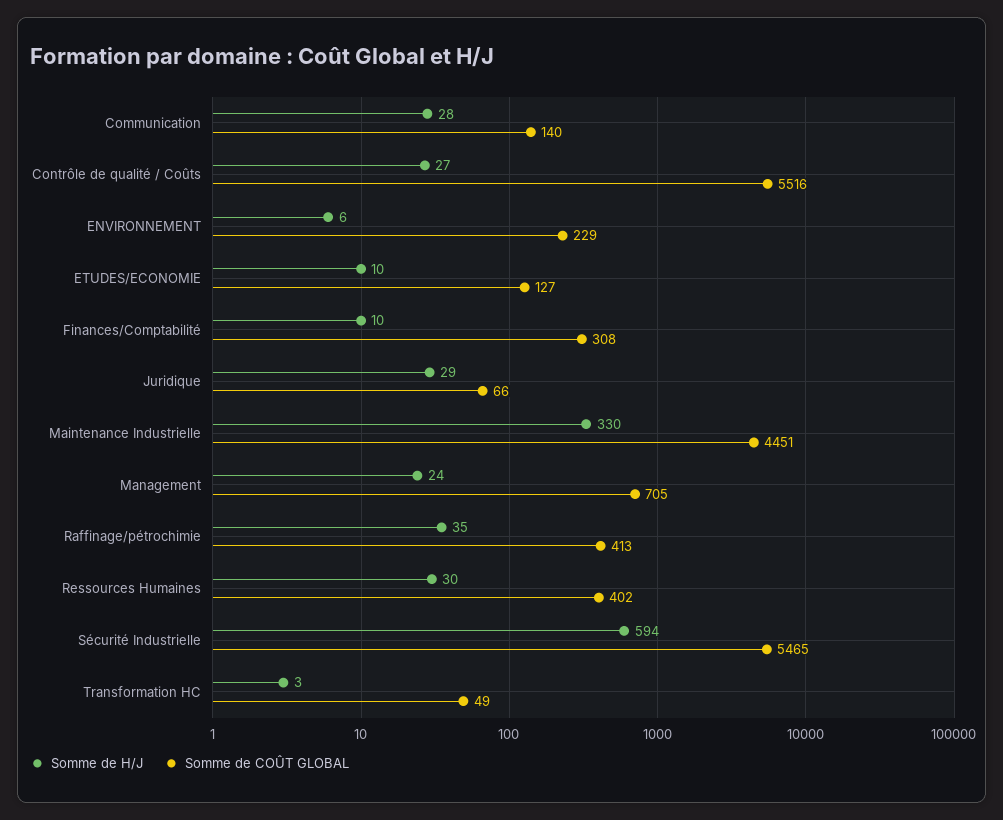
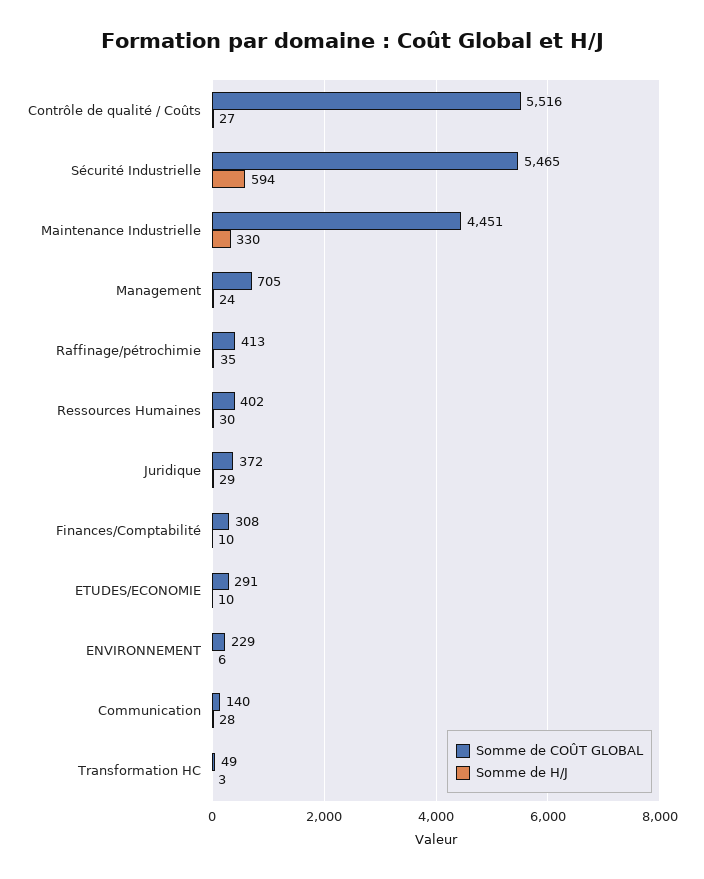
  {
    "Somme de H/J": {
      "Communication": 28,
      "Contrôle de qualité / Coûts": 27,
      "ENVIRONNEMENT": 6,
      "ETUDES/ECONOMIE": 10,
      "Finances/Comptabilité": 10,
      "Juridique": 29,
      "Maintenance Industrielle": 330,
      "Management": 24,
      "Raffinage/pétrochimie": 35,
      "Ressources Humaines": 30,
      "Sécurité Industrielle": 594,
      "Transformation HC": 3
    },
    "Somme de COÛT GLOBAL": {
      "Communication": 140,
      "Contrôle de qualité / Coûts": 5516,
      "ENVIRONNEMENT": 229,
-     "ETUDES/ECONOMIE": 127,
+     "ETUDES/ECONOMIE": 291,
      "Finances/Comptabilité": 308,
-     "Juridique": 66,
+     "Juridique": 372,
      "Maintenance Industrielle": 4451,
      "Management": 705,
      "Raffinage/pétrochimie": 413,
      "Ressources Humaines": 402,
      "Sécurité Industrielle": 5465,
      "Transformation HC": 49
    }
  }

